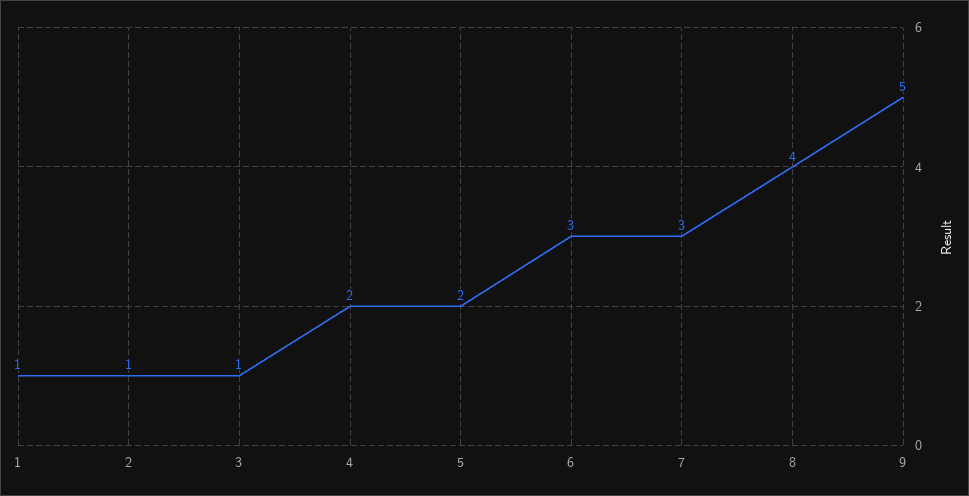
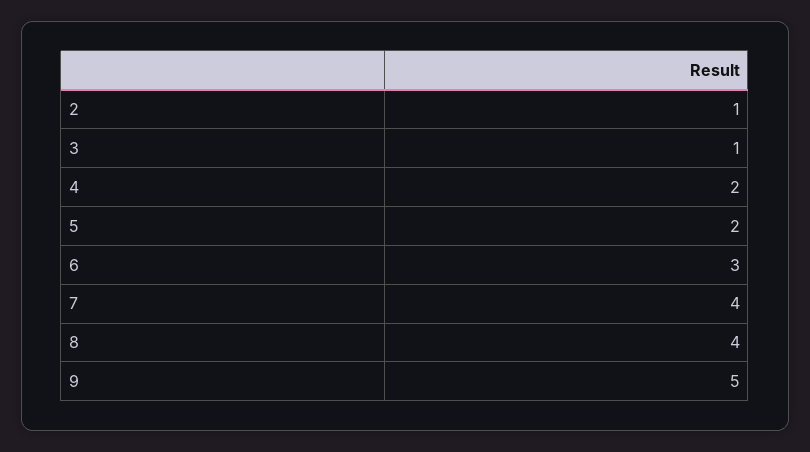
  {
-   "1": 1,
    "2": 1,
    "3": 1,
    "4": 2,
    "5": 2,
    "6": 3,
-   "7": 3,
+   "7": 4,
    "8": 4,
    "9": 5
  }

